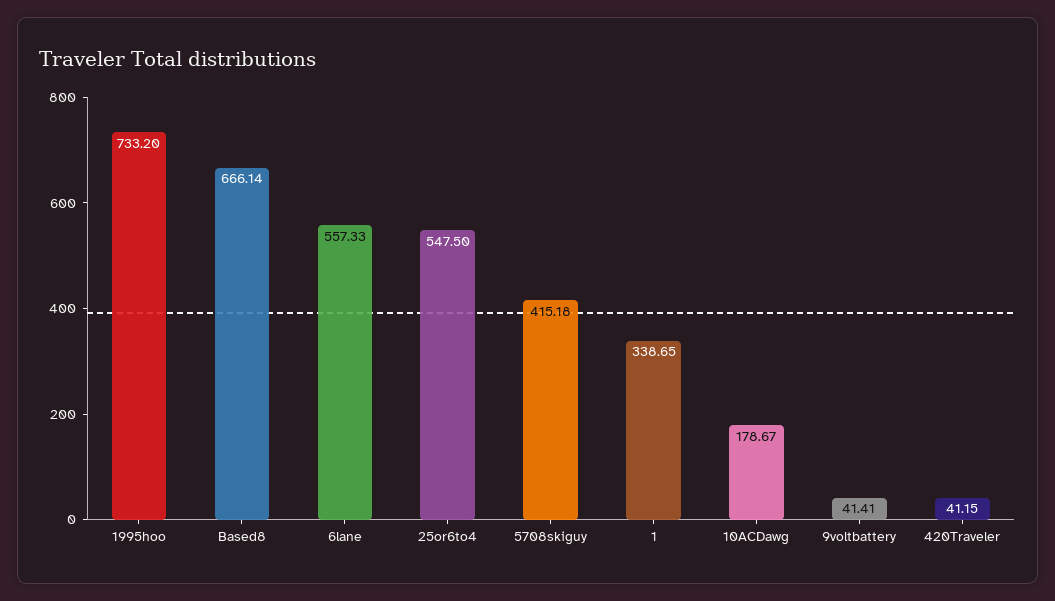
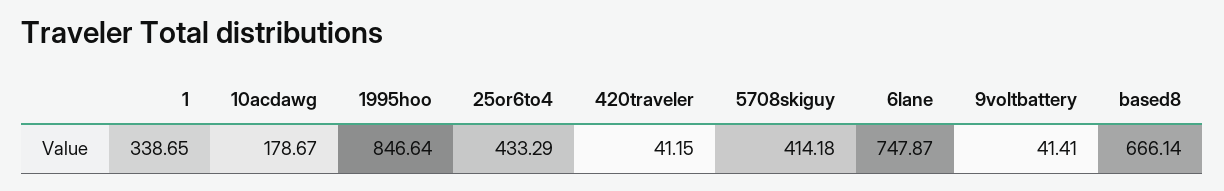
  {
-   "1995hoo": 733.2,
+   "1995hoo": 846.64,
    "Based8": 666.14,
-   "6lane": 557.33,
+   "6lane": 747.87,
-   "25or6to4": 547.5,
+   "25or6to4": 433.29,
-   "5708skiguy": 415.18,
+   "5708skiguy": 414.18,
    "1": 338.65,
    "10ACDawg": 178.67,
    "9voltbattery": 41.41,
    "420Traveler": 41.15
  }

